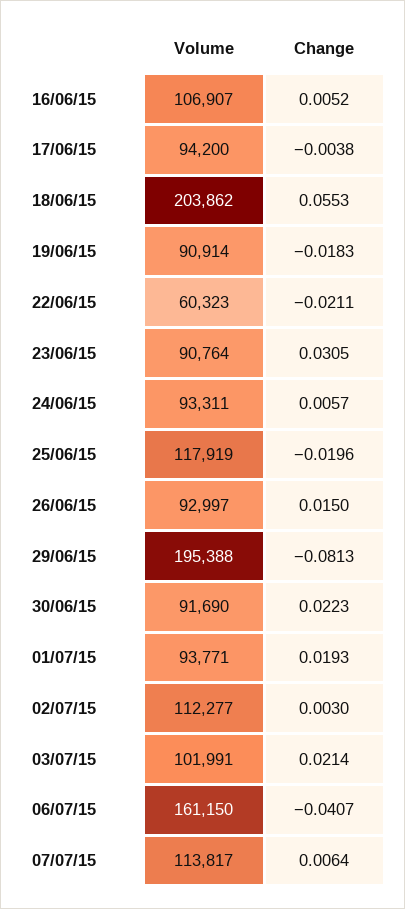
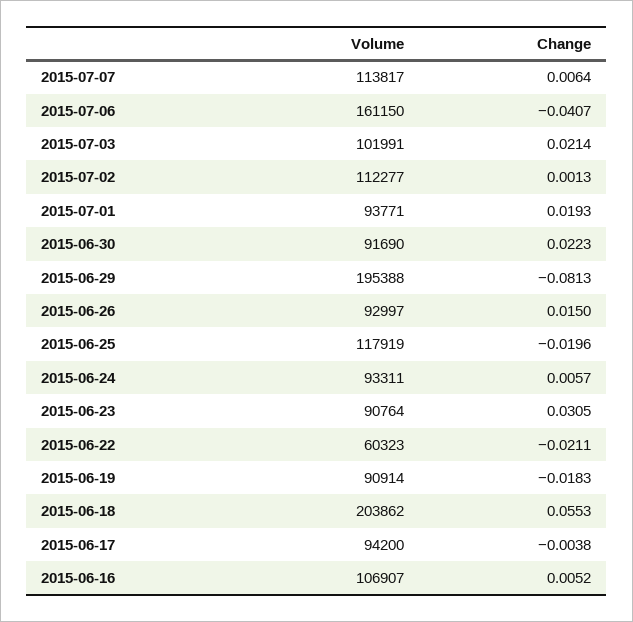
  {
    "Volume": {
      "16/06/15": 106907,
      "17/06/15": 94200,
      "18/06/15": 203862,
      "19/06/15": 90914,
      "22/06/15": 60323,
      "23/06/15": 90764,
      "24/06/15": 93311,
      "25/06/15": 117919,
      "26/06/15": 92997,
      "29/06/15": 195388,
      "30/06/15": 91690,
      "01/07/15": 93771,
      "02/07/15": 112277,
      "03/07/15": 101991,
      "06/07/15": 161150,
      "07/07/15": 113817
    },
    "Change": {
      "16/06/15": 0.0052,
      "17/06/15": -0.0038,
      "18/06/15": 0.0553,
      "19/06/15": -0.0183,
      "22/06/15": -0.0211,
      "23/06/15": 0.0305,
      "24/06/15": 0.0057,
      "25/06/15": -0.0196,
      "26/06/15": 0.015,
      "29/06/15": -0.0813,
      "30/06/15": 0.0223,
      "01/07/15": 0.0193,
-     "02/07/15": 0.003,
+     "02/07/15": 0.0013,
      "03/07/15": 0.0214,
      "06/07/15": -0.0407,
      "07/07/15": 0.0064
    }
  }

